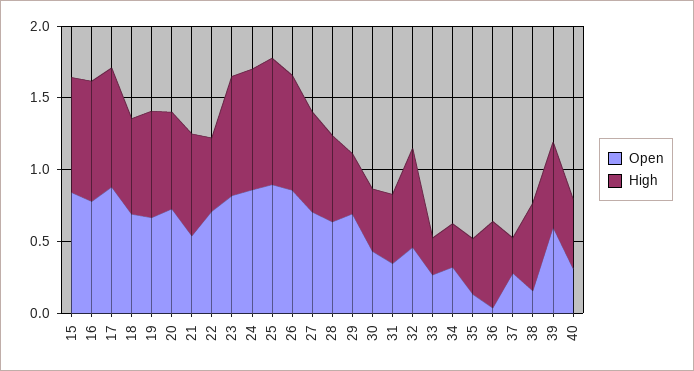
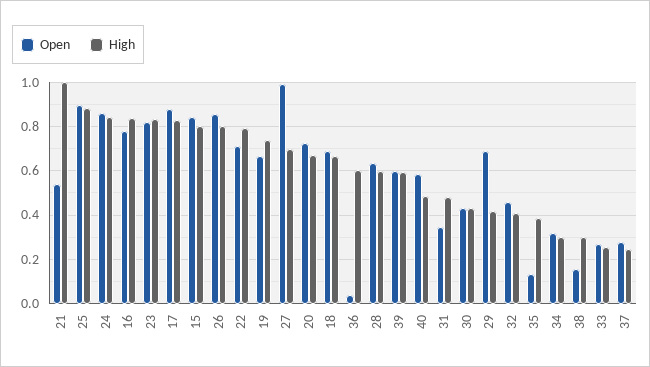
  {
    "Open": {
      "15": 0.85,
      "16": 0.8,
      "17": 0.9,
      "18": 0.7,
      "19": 0.65,
      "20": 0.75,
      "21": 0.55,
      "22": 0.7,
      "23": 0.8,
      "24": 0.85,
      "25": 0.9,
      "26": 0.85,
-     "27": 0.7,
+     "27": 1,
      "28": 0.65,
      "29": 0.7,
      "30": 0.45,
      "31": 0.35,
      "32": 0.45,
      "33": 0.25,
      "34": 0.3,
      "35": 0.15,
      "36": 0.05,
      "37": 0.3,
      "38": 0.15,
      "39": 0.6,
-     "40": 0.3
+     "40": 0.6
    },
    "High": {
      "15": 0.8,
      "16": 0.85,
      "17": 0.85,
      "18": 0.65,
      "19": 0.75,
      "20": 0.65,
-     "21": 0.7,
+     "21": 1,
-     "22": 0.5,
+     "22": 0.8,
      "23": 0.85,
      "24": 0.85,
      "25": 0.9,
      "26": 0.8,
      "27": 0.7,
      "28": 0.6,
      "29": 0.4,
      "30": 0.45,
      "31": 0.5,
-     "32": 0.7,
+     "32": 0.4,
      "33": 0.25,
      "34": 0.3,
      "35": 0.4,
      "36": 0.6,
      "37": 0.25,
-     "38": 0.6,
+     "38": 0.3,
      "39": 0.6,
      "40": 0.5
    }
  }

